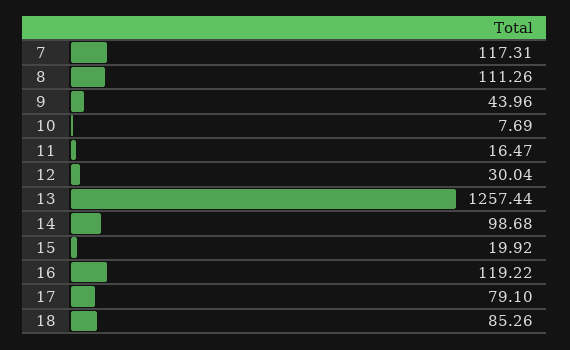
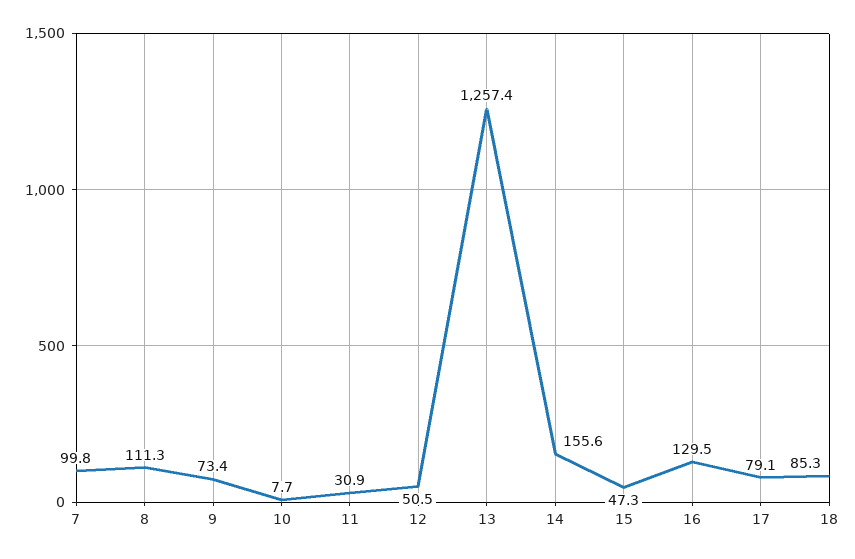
  {
-   "7": 117.31,
+   "7": 99.8,
    "8": 111.26,
-   "9": 43.96,
+   "9": 73.4,
    "10": 7.69,
-   "11": 16.47,
+   "11": 30.9,
-   "12": 30.04,
+   "12": 50.5,
    "13": 1257.44,
-   "14": 98.68,
+   "14": 155.6,
-   "15": 19.92,
+   "15": 47.3,
-   "16": 119.22,
+   "16": 129.5,
    "17": 79.1,
    "18": 85.26
  }

